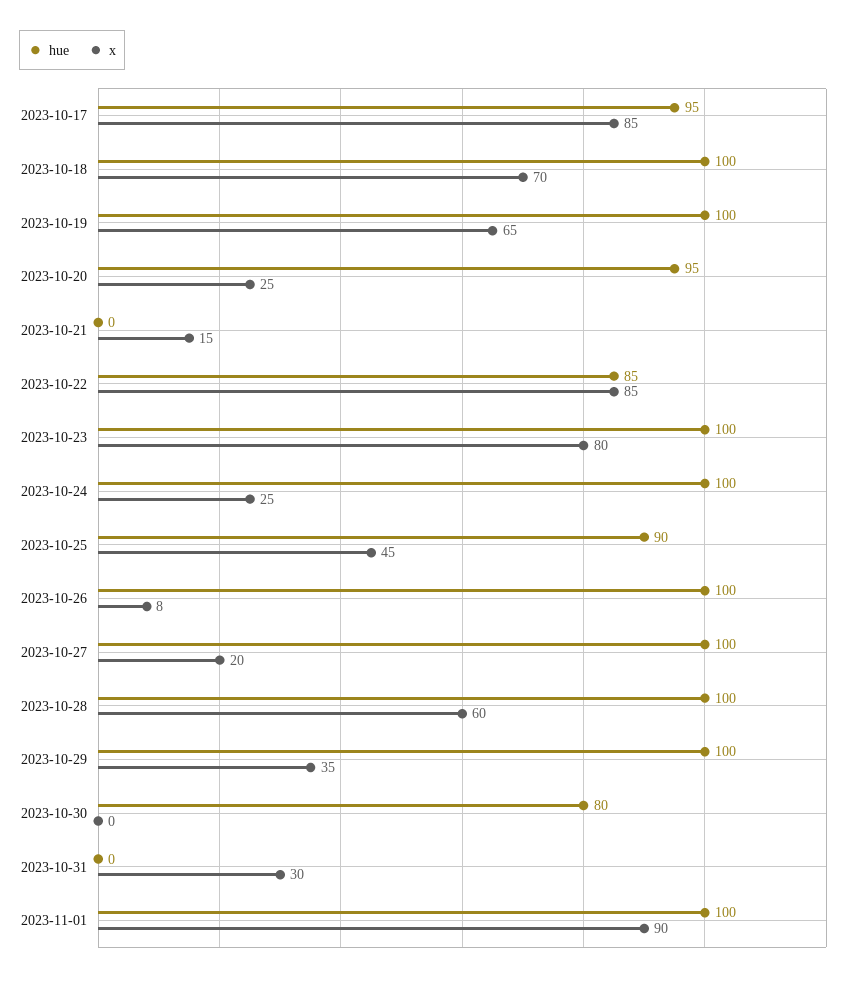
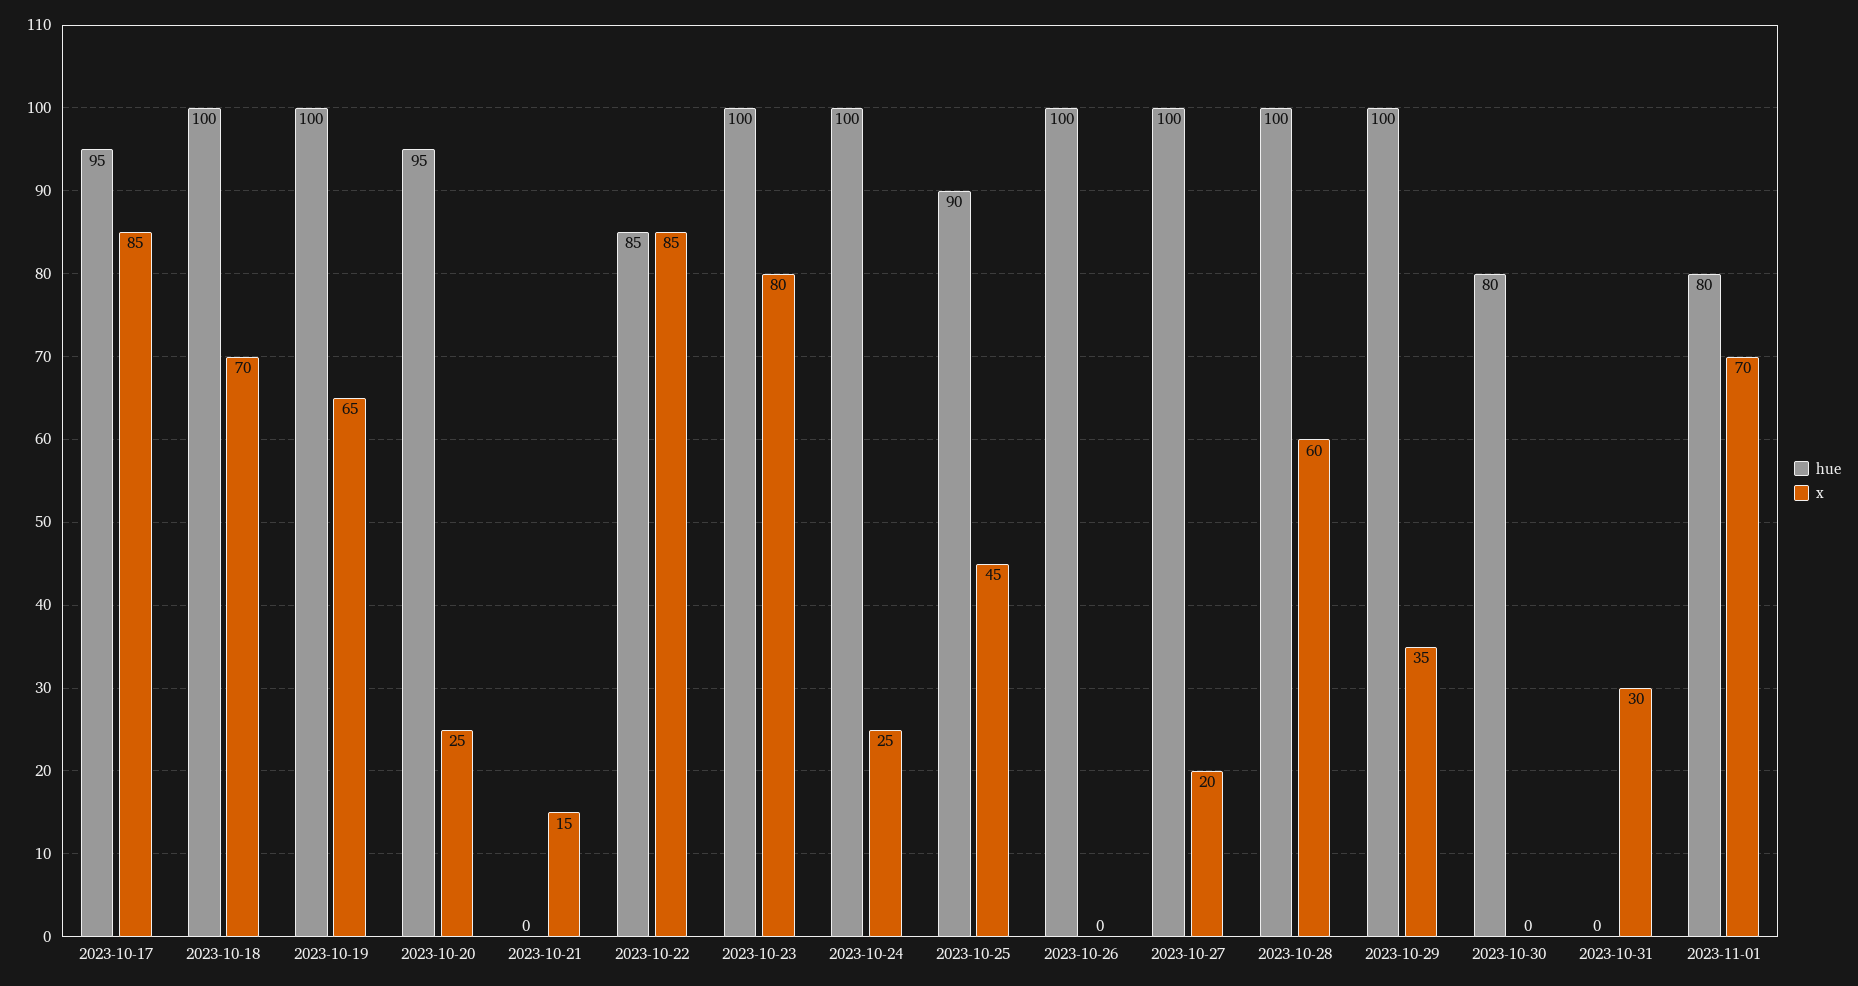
  {
    "hue": {
      "2023-10-17": 95,
      "2023-10-18": 100,
      "2023-10-19": 100,
      "2023-10-20": 95,
      "2023-10-21": 0,
      "2023-10-22": 85,
      "2023-10-23": 100,
      "2023-10-24": 100,
      "2023-10-25": 90,
      "2023-10-26": 100,
      "2023-10-27": 100,
      "2023-10-28": 100,
      "2023-10-29": 100,
      "2023-10-30": 80,
      "2023-10-31": 0,
-     "2023-11-01": 100
+     "2023-11-01": 80
    },
    "x": {
      "2023-10-17": 85,
      "2023-10-18": 70,
      "2023-10-19": 65,
      "2023-10-20": 25,
      "2023-10-21": 15,
      "2023-10-22": 85,
      "2023-10-23": 80,
      "2023-10-24": 25,
      "2023-10-25": 45,
-     "2023-10-26": 8,
+     "2023-10-26": 0,
      "2023-10-27": 20,
      "2023-10-28": 60,
      "2023-10-29": 35,
      "2023-10-30": 0,
      "2023-10-31": 30,
-     "2023-11-01": 90
+     "2023-11-01": 70
    }
  }

